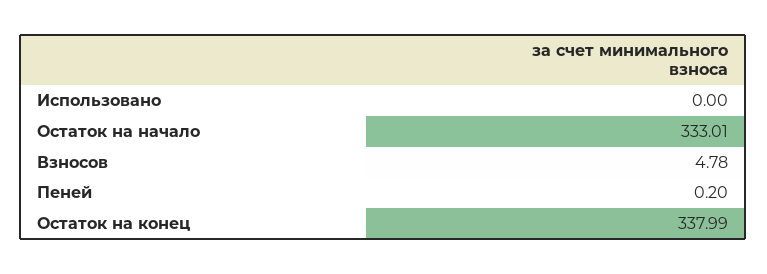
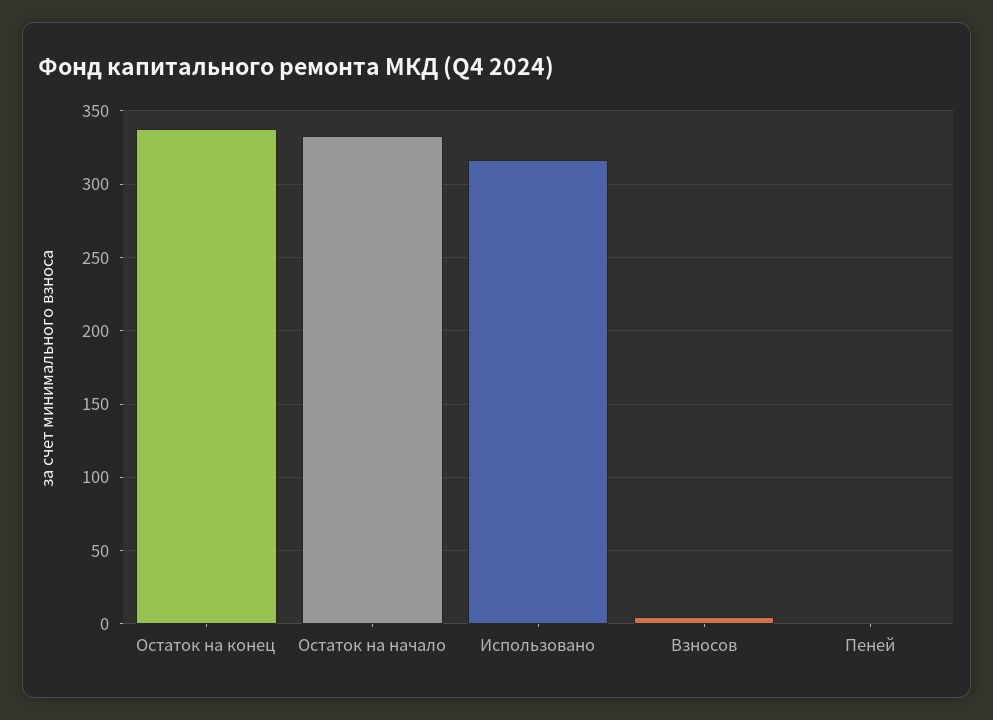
  {
-   "Использовано": 0,
+   "Использовано": 315,
    "Остаток на начало": 333.01,
    "Взносов": 4.78,
    "Пеней": 0.2,
    "Остаток на конец": 337.99
  }

